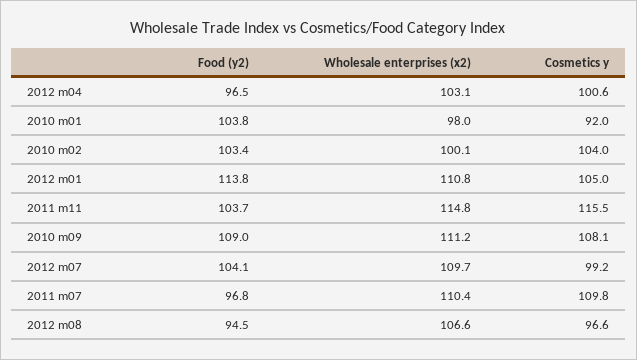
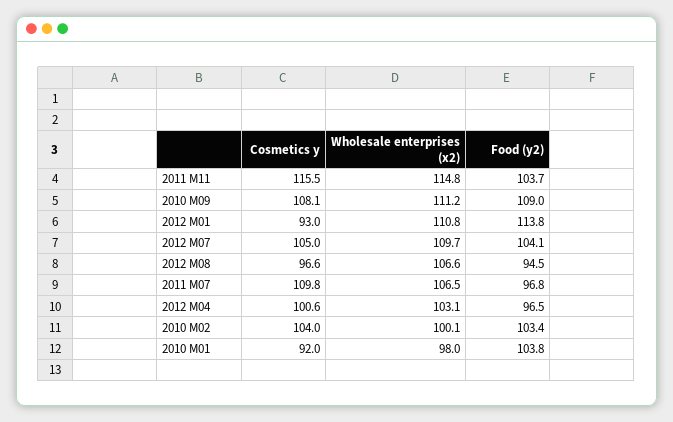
  {
    "Food (y2)": {
      "2012 m04": 96.5,
      "2010 m01": 103.8,
      "2010 m02": 103.4,
      "2012 m01": 113.8,
      "2011 m11": 103.7,
      "2010 m09": 109,
      "2012 m07": 104.1,
      "2011 m07": 96.8,
      "2012 m08": 94.5
    },
    "Wholesale enterprises (x2)": {
      "2012 m04": 103.1,
      "2010 m01": 98,
      "2010 m02": 100.1,
      "2012 m01": 110.8,
      "2011 m11": 114.8,
      "2010 m09": 111.2,
      "2012 m07": 109.7,
-     "2011 m07": 110.4,
+     "2011 m07": 106.5,
      "2012 m08": 106.6
    },
    "Cosmetics y": {
      "2012 m04": 100.6,
      "2010 m01": 92,
      "2010 m02": 104,
-     "2012 m01": 105,
+     "2012 m01": 93,
      "2011 m11": 115.5,
      "2010 m09": 108.1,
-     "2012 m07": 99.2,
+     "2012 m07": 105,
      "2011 m07": 109.8,
      "2012 m08": 96.6
    }
  }

